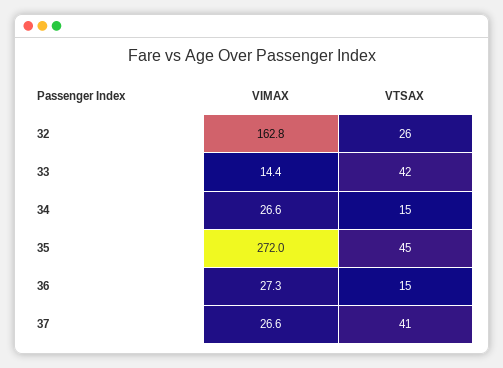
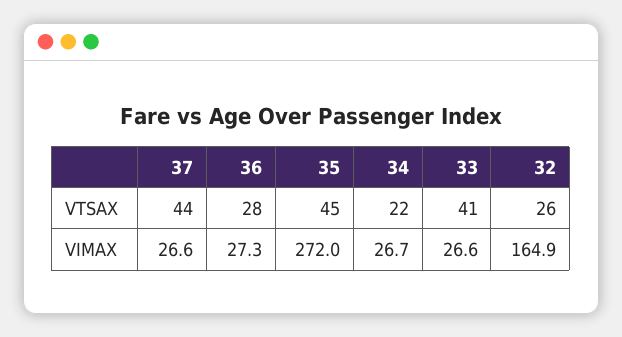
  {
    "VIMAX": {
-     "32": 162.8,
+     "32": 164.9,
-     "33": 14.4,
+     "33": 26.6,
-     "34": 26.6,
+     "34": 26.7,
      "35": 272,
      "36": 27.3,
      "37": 26.6
    },
    "VTSAX": {
      "32": 26,
-     "33": 42,
+     "33": 41,
-     "34": 15,
+     "34": 22,
      "35": 45,
-     "36": 15,
+     "36": 28,
-     "37": 41
+     "37": 44
    }
  }

